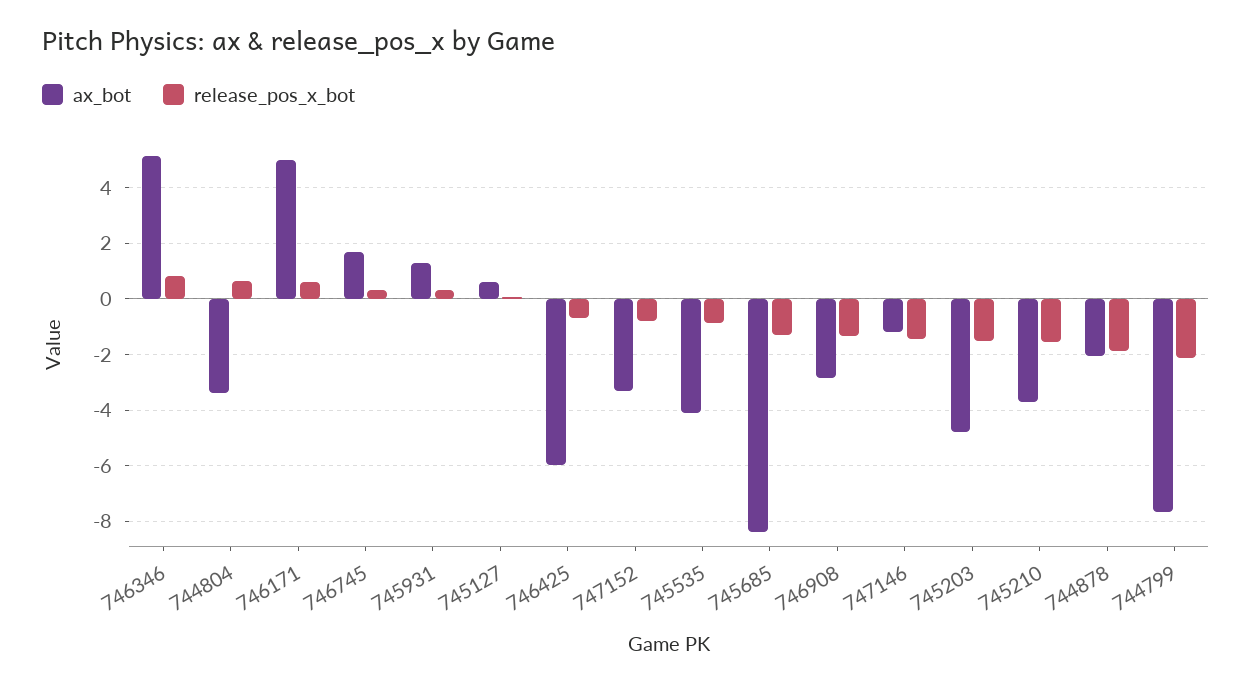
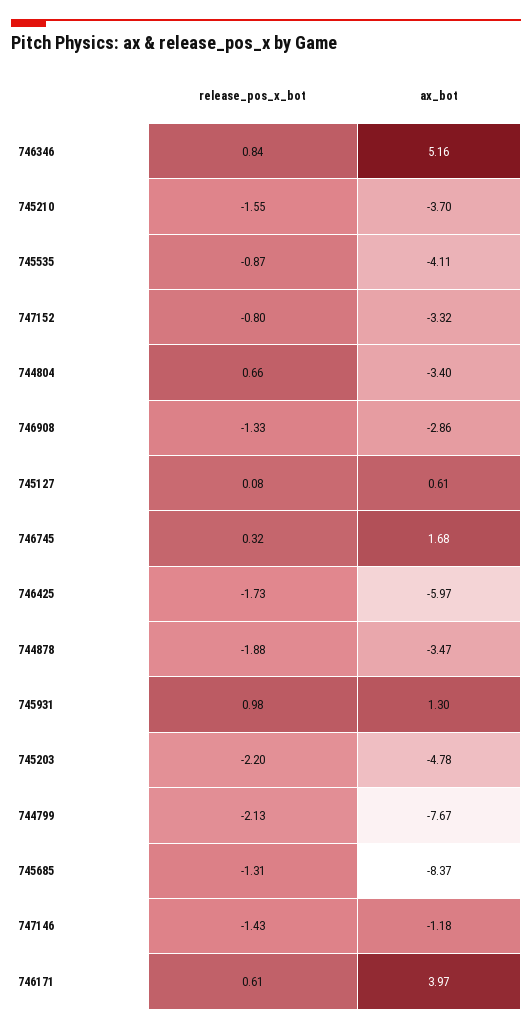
  {
    "ax_bot": {
      "746346": 5.16,
      "744804": -3.4,
-     "746171": 5,
+     "746171": 3.97,
      "746745": 1.68,
      "745931": 1.3,
      "745127": 0.61,
      "746425": -5.97,
      "747152": -3.32,
      "745535": -4.11,
      "745685": -8.37,
      "746908": -2.86,
      "747146": -1.18,
      "745203": -4.78,
      "745210": -3.7,
-     "744878": -2,
+     "744878": -3.47,
      "744799": -7.67
    },
    "release_pos_x_bot": {
      "746346": 0.84,
      "744804": 0.66,
      "746171": 0.61,
      "746745": 0.32,
-     "745931": 0.25,
+     "745931": 0.98,
      "745127": 0.08,
-     "746425": -0.75,
+     "746425": -1.73,
      "747152": -0.8,
      "745535": -0.87,
      "745685": -1.31,
      "746908": -1.33,
      "747146": -1.43,
-     "745203": -1.5,
+     "745203": -2.2,
      "745210": -1.55,
      "744878": -1.88,
      "744799": -2.13
    }
  }

